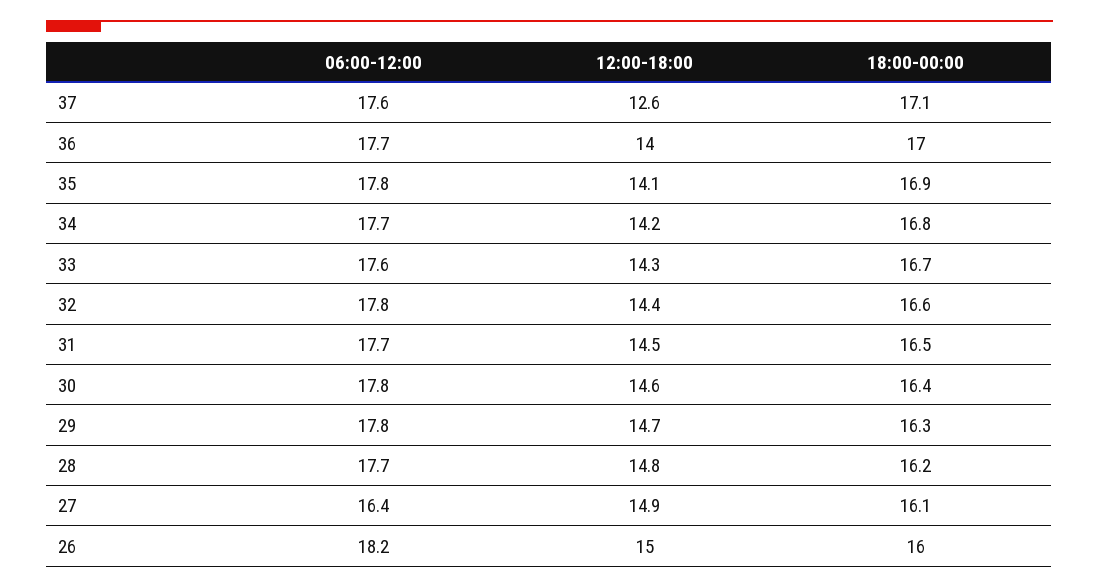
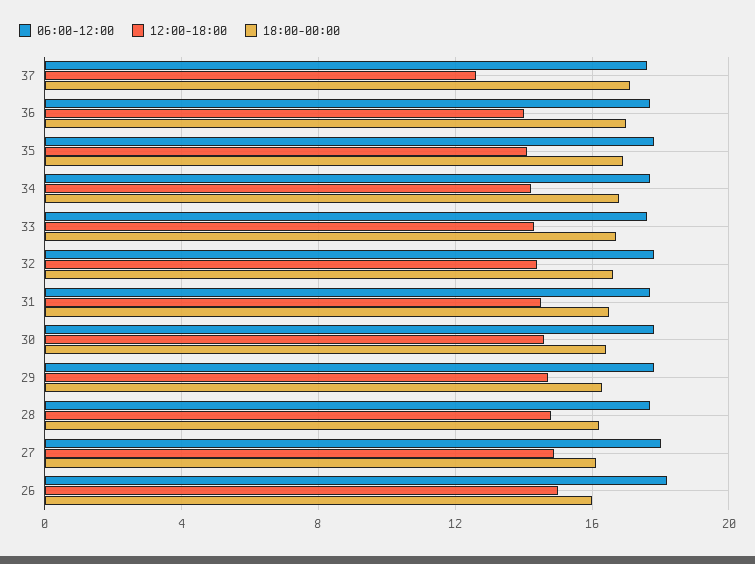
  {
    "06:00-12:00": {
      "37": 17.6,
      "36": 17.7,
      "35": 17.8,
      "34": 17.7,
      "33": 17.6,
      "32": 17.8,
      "31": 17.7,
      "30": 17.8,
      "29": 17.8,
      "28": 17.7,
-     "27": 16.4,
+     "27": 18,
      "26": 18.2
    },
    "12:00-18:00": {
      "37": 12.6,
      "36": 14,
      "35": 14.1,
      "34": 14.2,
      "33": 14.3,
      "32": 14.4,
      "31": 14.5,
      "30": 14.6,
      "29": 14.7,
      "28": 14.8,
      "27": 14.9,
      "26": 15
    },
    "18:00-00:00": {
      "37": 17.1,
      "36": 17,
      "35": 16.9,
      "34": 16.8,
      "33": 16.7,
      "32": 16.6,
      "31": 16.5,
      "30": 16.4,
      "29": 16.3,
      "28": 16.2,
      "27": 16.1,
      "26": 16
    }
  }

